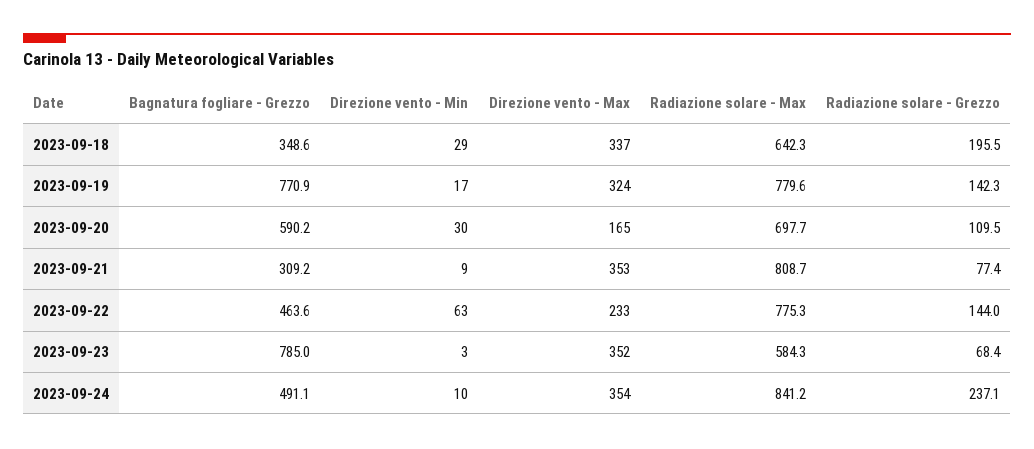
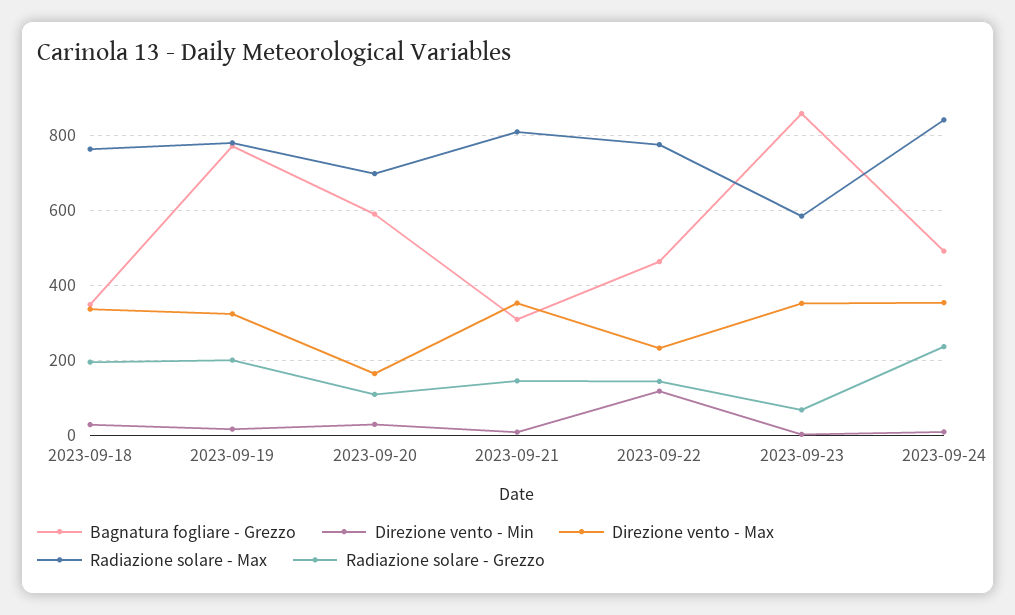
  {
    "Bagnatura fogliare - Grezzo": {
      "2023-09-18": 348.6,
      "2023-09-19": 770.9,
      "2023-09-20": 590.2,
      "2023-09-21": 309.2,
      "2023-09-22": 463.6,
-     "2023-09-23": 785,
+     "2023-09-23": 860,
      "2023-09-24": 491.1
    },
    "Direzione vento - Min": {
      "2023-09-18": 29,
      "2023-09-19": 17,
      "2023-09-20": 30,
      "2023-09-21": 9,
-     "2023-09-22": 63,
+     "2023-09-22": 120,
      "2023-09-23": 3,
      "2023-09-24": 10
    },
    "Direzione vento - Max": {
      "2023-09-18": 337,
      "2023-09-19": 324,
      "2023-09-20": 165,
      "2023-09-21": 353,
      "2023-09-22": 233,
      "2023-09-23": 352,
      "2023-09-24": 354
    },
    "Radiazione solare - Max": {
-     "2023-09-18": 642.3,
+     "2023-09-18": 760,
      "2023-09-19": 779.6,
      "2023-09-20": 697.7,
      "2023-09-21": 808.7,
      "2023-09-22": 775.3,
      "2023-09-23": 584.3,
      "2023-09-24": 841.2
    },
    "Radiazione solare - Grezzo": {
      "2023-09-18": 195.5,
-     "2023-09-19": 142.3,
+     "2023-09-19": 200,
      "2023-09-20": 109.5,
-     "2023-09-21": 77.4,
+     "2023-09-21": 140,
      "2023-09-22": 144,
      "2023-09-23": 68.4,
      "2023-09-24": 237.1
    }
  }

